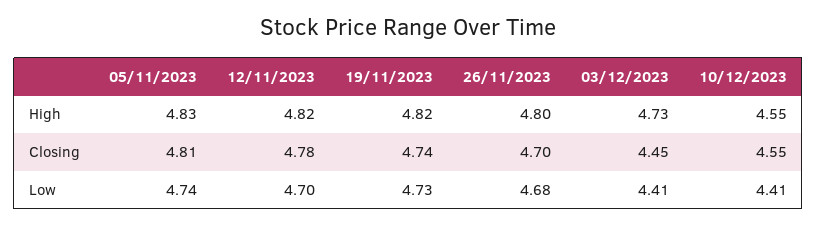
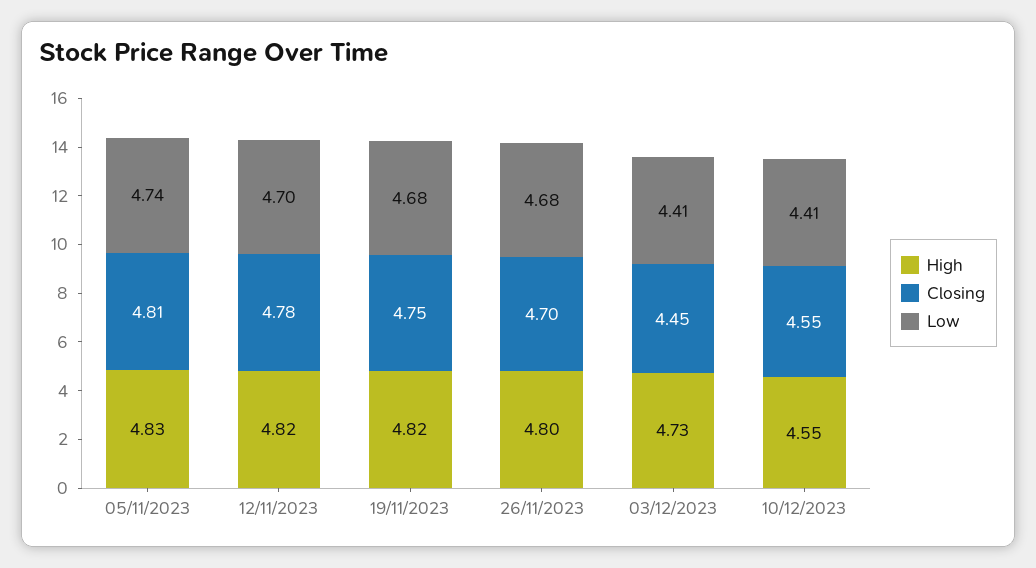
  {
    "High": {
      "05/11/2023": 4.83,
      "12/11/2023": 4.82,
      "19/11/2023": 4.82,
      "26/11/2023": 4.8,
      "03/12/2023": 4.73,
      "10/12/2023": 4.55
    },
    "Closing": {
      "05/11/2023": 4.81,
      "12/11/2023": 4.78,
-     "19/11/2023": 4.74,
+     "19/11/2023": 4.75,
      "26/11/2023": 4.7,
      "03/12/2023": 4.45,
      "10/12/2023": 4.55
    },
    "Low": {
      "05/11/2023": 4.74,
      "12/11/2023": 4.7,
-     "19/11/2023": 4.73,
+     "19/11/2023": 4.68,
      "26/11/2023": 4.68,
      "03/12/2023": 4.41,
      "10/12/2023": 4.41
    }
  }

